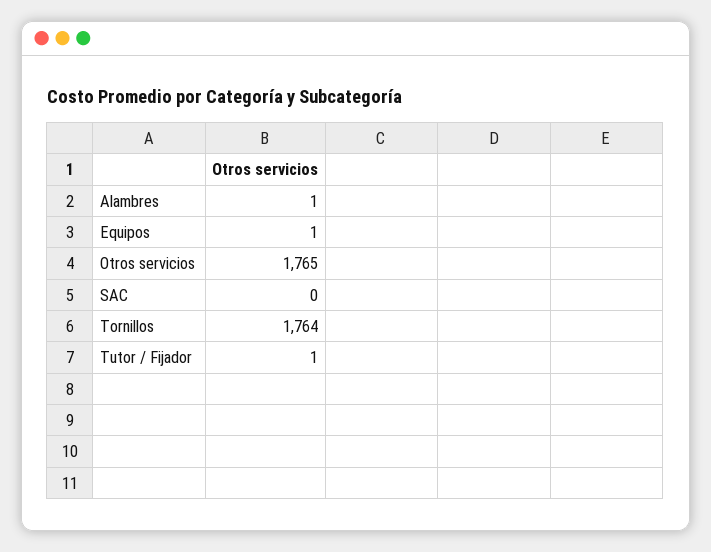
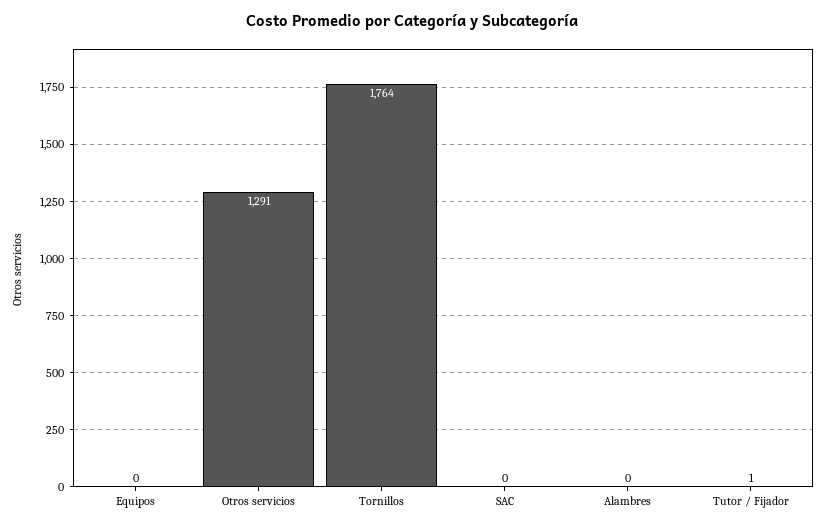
  {
-   "Alambres": 1,
+   "Alambres": 0,
-   "Equipos": 1,
+   "Equipos": 0,
-   "Otros servicios": 1765,
+   "Otros servicios": 1291,
    "SAC": 0,
    "Tornillos": 1764,
    "Tutor / Fijador": 1
  }

